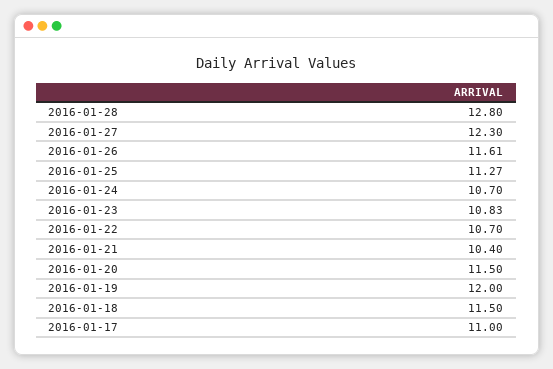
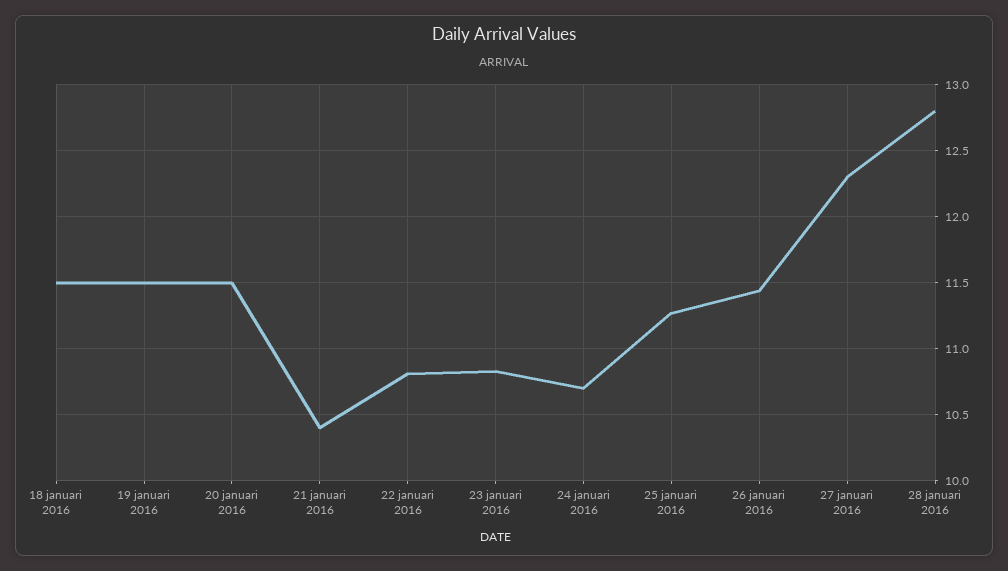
  {
    "2016-01-28": 12.8,
    "2016-01-27": 12.3,
-   "2016-01-26": 11.61,
+   "2016-01-26": 11.45,
    "2016-01-25": 11.27,
    "2016-01-24": 10.7,
    "2016-01-23": 10.83,
-   "2016-01-22": 10.7,
+   "2016-01-22": 10.8,
    "2016-01-21": 10.4,
    "2016-01-20": 11.5,
-   "2016-01-19": 12,
+   "2016-01-19": 11.5,
-   "2016-01-18": 11.5,
+   "2016-01-18": 11.5
-   "2016-01-17": 11
  }

